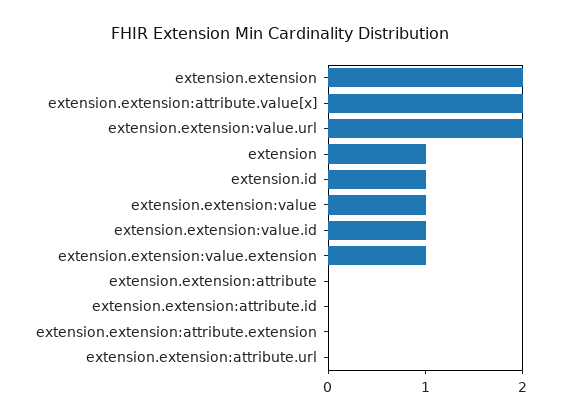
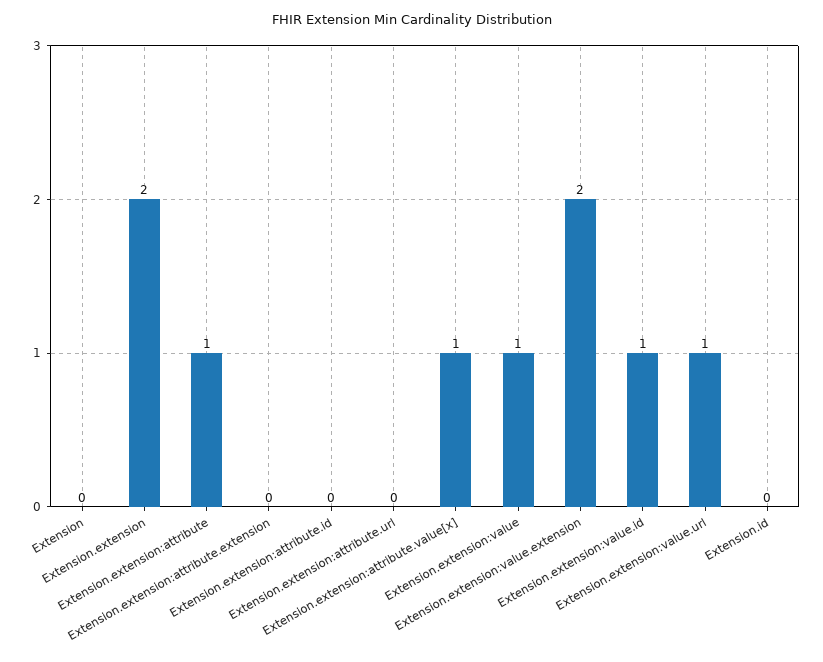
  {
    "extension.extension": 2,
-   "extension.extension:attribute.value[x]": 2,
+   "extension.extension:attribute.value[x]": 1,
-   "extension.extension:value.url": 2,
+   "extension.extension:value.url": 1,
-   "extension": 1,
+   "extension": 0,
-   "extension.id": 1,
+   "extension.id": 0,
    "extension.extension:value": 1,
    "extension.extension:value.id": 1,
-   "extension.extension:value.extension": 1,
+   "extension.extension:value.extension": 2,
-   "extension.extension:attribute": 0,
+   "extension.extension:attribute": 1,
    "extension.extension:attribute.id": 0,
    "extension.extension:attribute.extension": 0,
    "extension.extension:attribute.url": 0
  }

